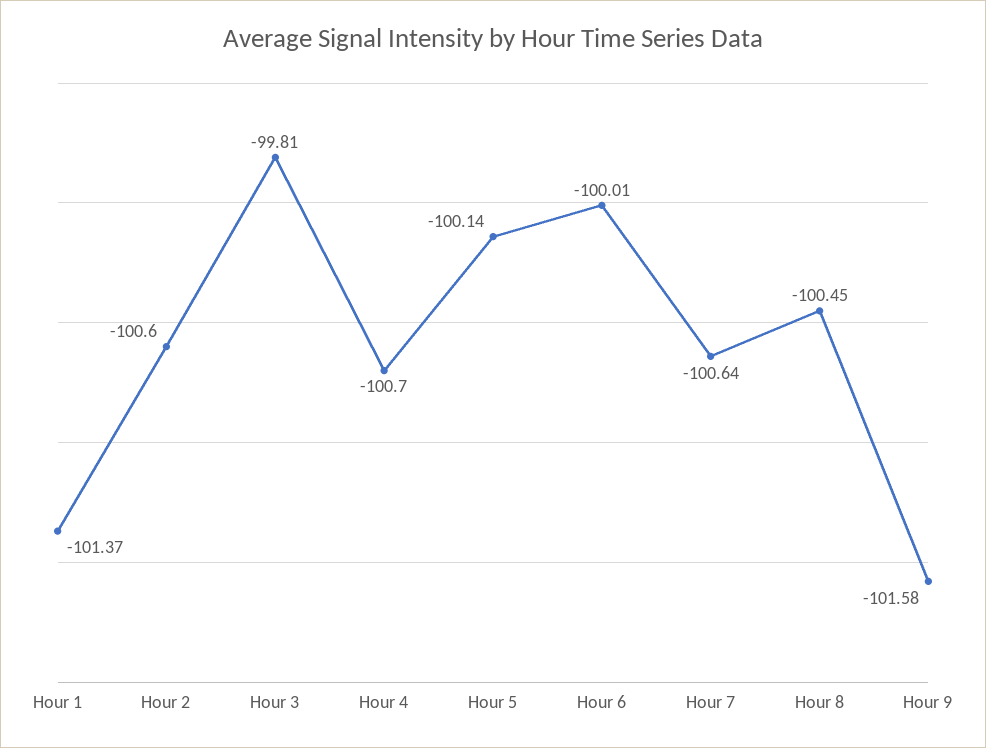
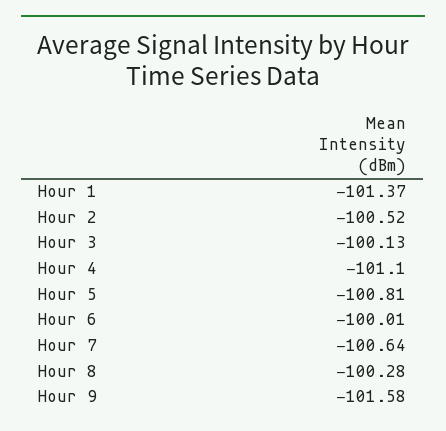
  {
    "Hour 1": -101.37,
-   "Hour 2": -100.6,
+   "Hour 2": -100.52,
-   "Hour 3": -99.81,
+   "Hour 3": -100.13,
-   "Hour 4": -100.7,
+   "Hour 4": -101.1,
-   "Hour 5": -100.14,
+   "Hour 5": -100.81,
    "Hour 6": -100.01,
    "Hour 7": -100.64,
-   "Hour 8": -100.45,
+   "Hour 8": -100.28,
    "Hour 9": -101.58
  }

